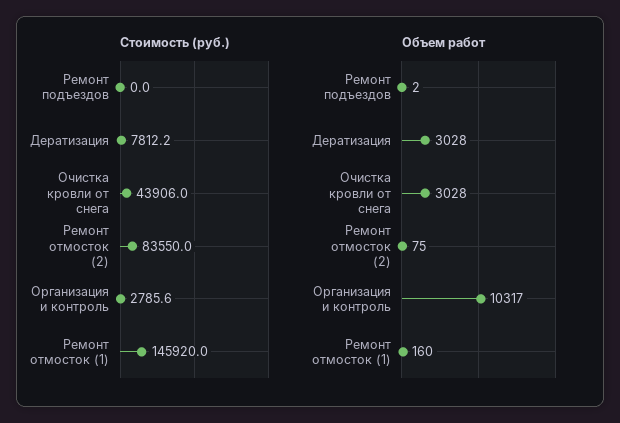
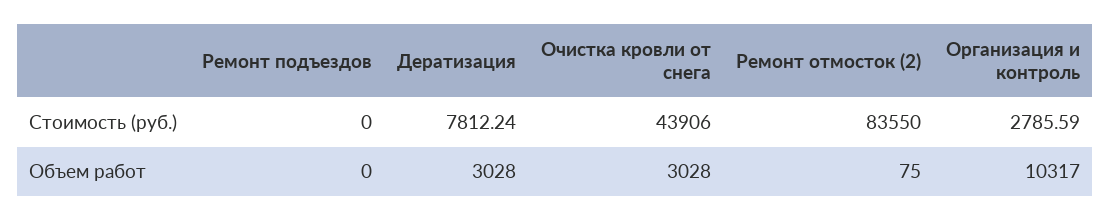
  {
    "Стоимость (руб.)": {
      "Ремонт подъездов": 0,
      "Дератизация": 7812.24,
      "Очистка кровли от снега": 43906,
      "Ремонт отмосток (2)": 83550,
-     "Организация и контроль": 2785.59,
+     "Организация и контроль": 2785.59
-     "Ремонт отмосток (1)": 145920
    },
    "Объем работ": {
-     "Ремонт подъездов": 2,
+     "Ремонт подъездов": 0,
      "Дератизация": 3028,
      "Очистка кровли от снега": 3028,
      "Ремонт отмосток (2)": 75,
-     "Организация и контроль": 10317,
+     "Организация и контроль": 10317
-     "Ремонт отмосток (1)": 160
    }
  }

